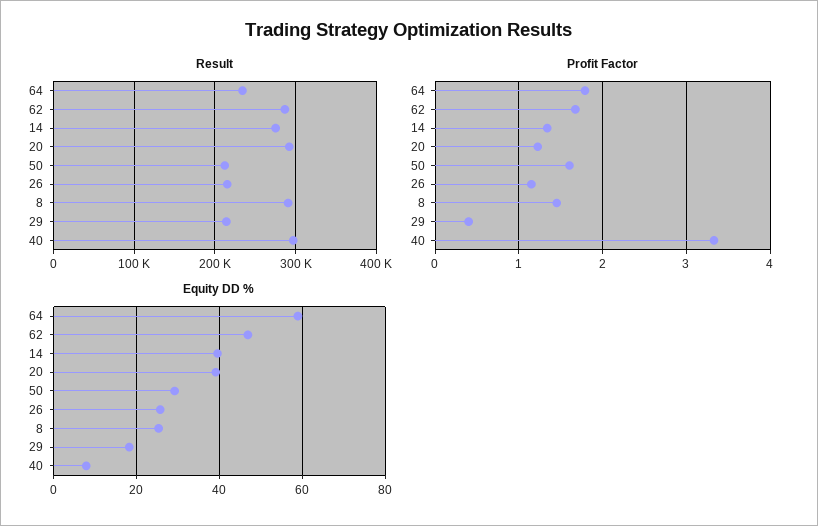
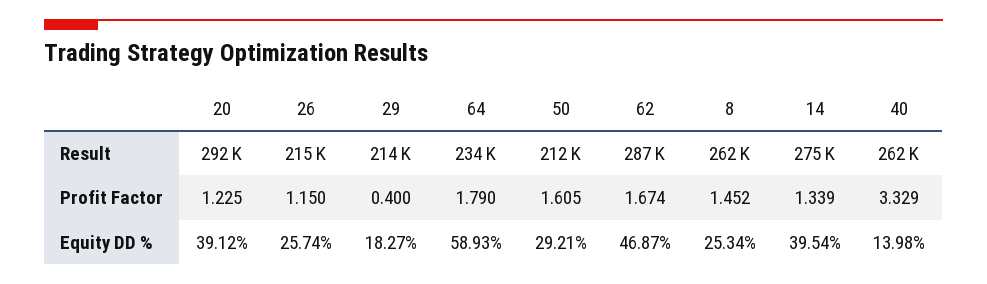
  {
    "Result": {
      "64": 234000,
      "62": 287000,
      "14": 275000,
      "20": 292000,
      "50": 212000,
      "26": 215000,
-     "8": 290000,
+     "8": 262000,
      "29": 214000,
-     "40": 300000
+     "40": 262000
    },
    "Profit Factor": {
      "64": 1.79,
      "62": 1.674,
      "14": 1.339,
      "20": 1.225,
      "50": 1.605,
      "26": 1.15,
      "8": 1.452,
      "29": 0.4,
      "40": 3.329
    },
    "Equity DD %": {
      "64": 58.93,
      "62": 46.87,
      "14": 39.54,
      "20": 39.12,
      "50": 29.21,
      "26": 25.74,
      "8": 25.34,
      "29": 18.27,
-     "40": 8
+     "40": 13.98
    }
  }

